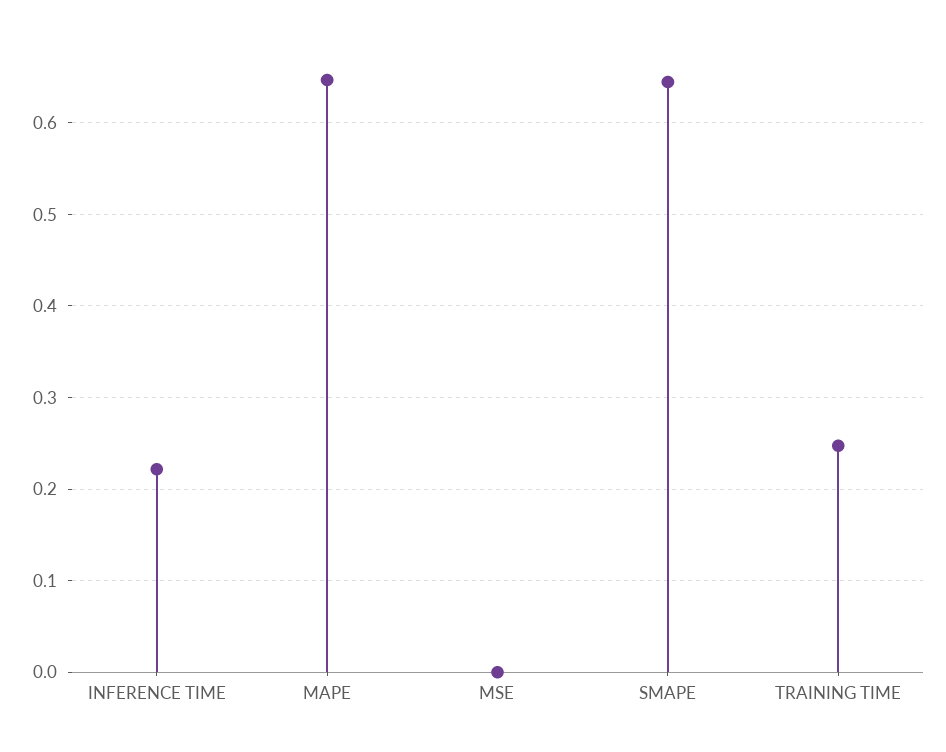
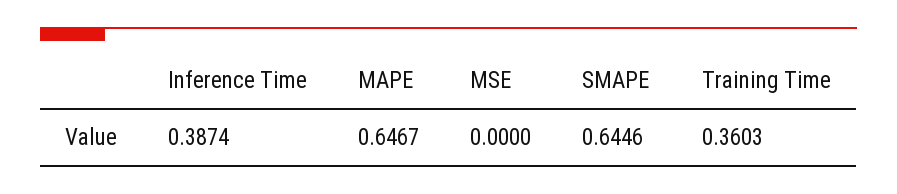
  {
-   "INFERENCE TIME": 0.22,
+   "INFERENCE TIME": 0.3874,
    "MAPE": 0.6467,
    "MSE": 0,
    "SMAPE": 0.6446,
-   "TRAINING TIME": 0.25
+   "TRAINING TIME": 0.3603
  }

